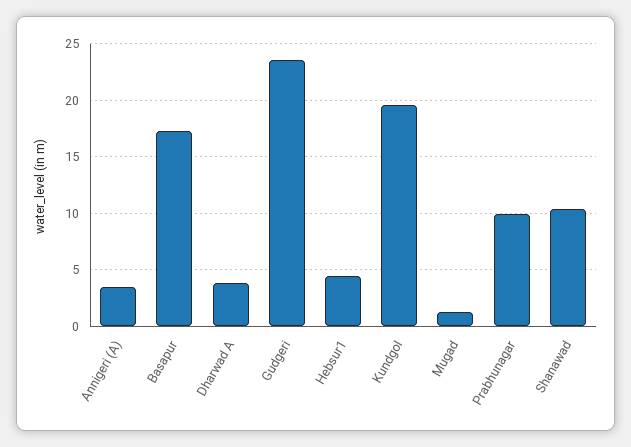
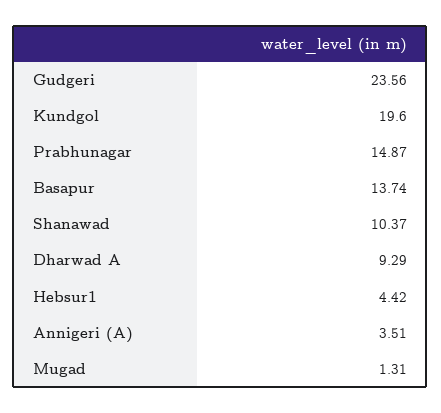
  {
    "Annigeri (A)": 3.51,
-   "Basapur": 17,
+   "Basapur": 13.74,
-   "Dharwad A": 4,
+   "Dharwad A": 9.29,
    "Gudgeri": 23.56,
    "Hebsur1": 4.42,
    "Kundgol": 19.6,
    "Mugad": 1.31,
-   "Prabhunagar": 10,
+   "Prabhunagar": 14.87,
    "Shanawad": 10.37
  }

